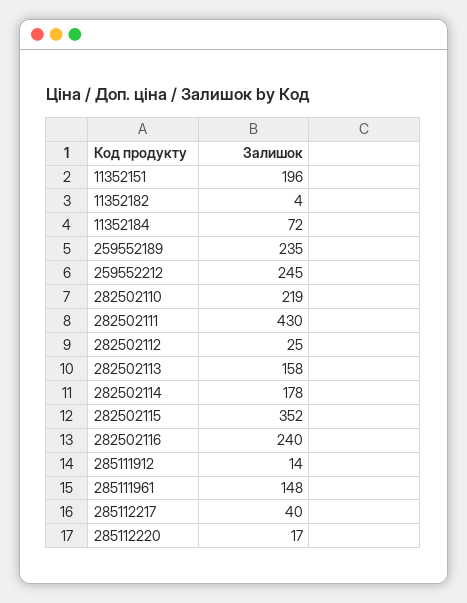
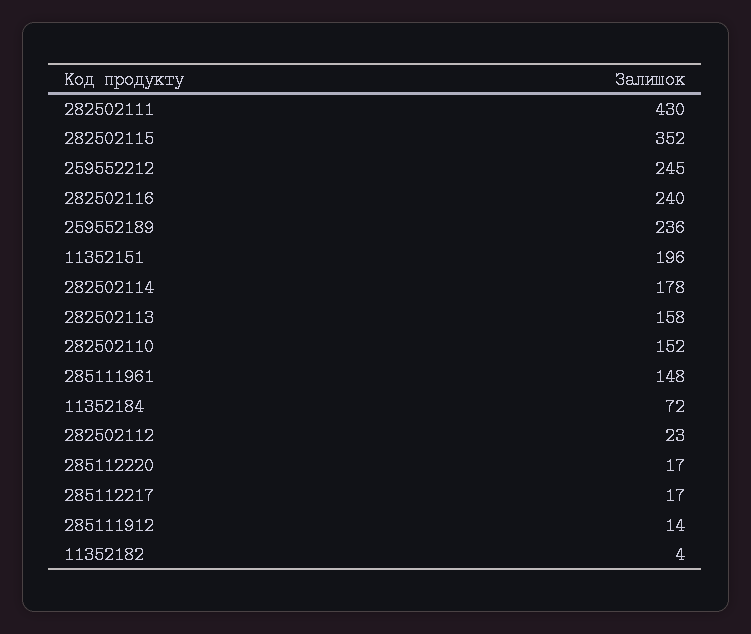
  {
    "11352151": 196,
    "11352182": 4,
    "11352184": 72,
-   "259552189": 235,
+   "259552189": 236,
    "259552212": 245,
-   "282502110": 219,
+   "282502110": 152,
    "282502111": 430,
-   "282502112": 25,
+   "282502112": 23,
    "282502113": 158,
    "282502114": 178,
    "282502115": 352,
    "282502116": 240,
    "285111912": 14,
    "285111961": 148,
-   "285112217": 40,
+   "285112217": 17,
    "285112220": 17
  }

